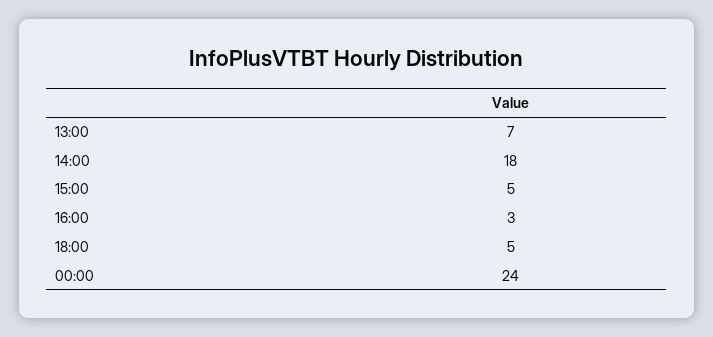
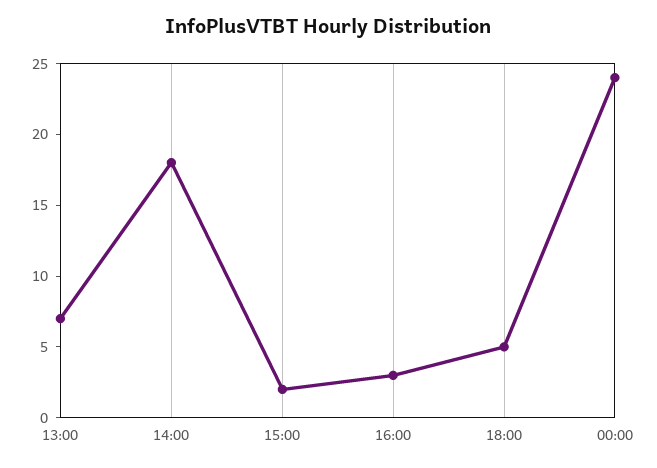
  {
    "13:00": 7,
    "14:00": 18,
-   "15:00": 5,
+   "15:00": 2,
    "16:00": 3,
    "18:00": 5,
    "00:00": 24
  }

